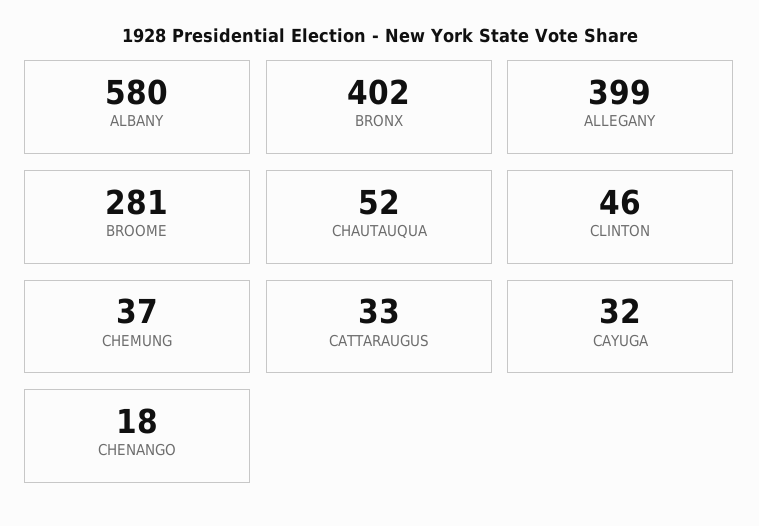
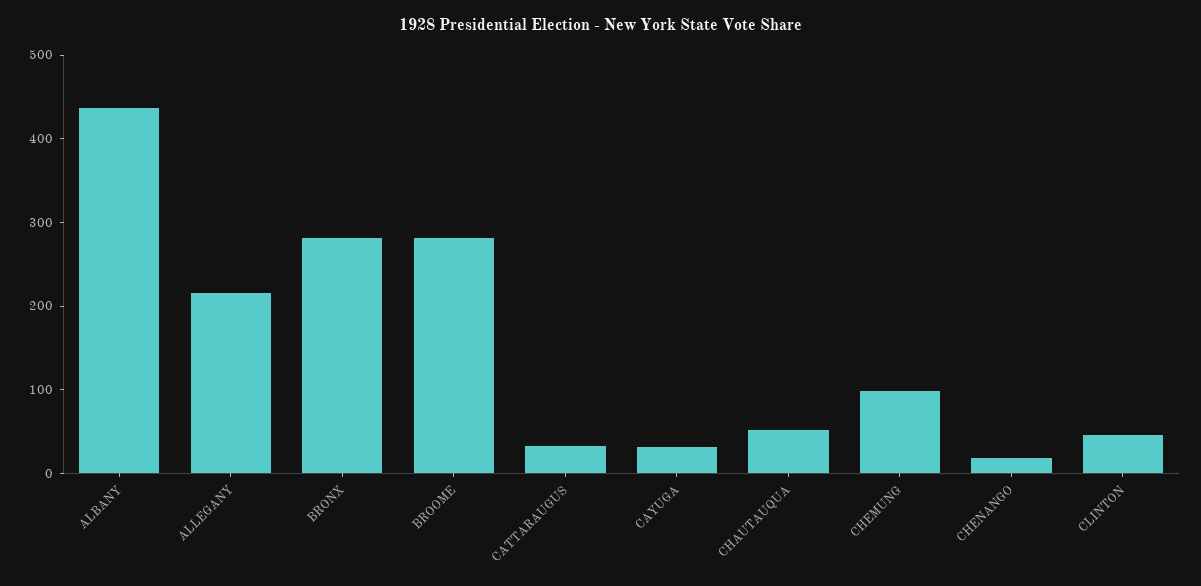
  {
-   "ALBANY": 580,
+   "ALBANY": 440,
-   "BRONX": 402,
+   "BRONX": 280,
-   "ALLEGANY": 399,
+   "ALLEGANY": 220,
    "BROOME": 281,
    "CHAUTAUQUA": 52,
    "CLINTON": 46,
-   "CHEMUNG": 37,
+   "CHEMUNG": 100,
    "CATTARAUGUS": 33,
    "CAYUGA": 32,
    "CHENANGO": 18
  }

